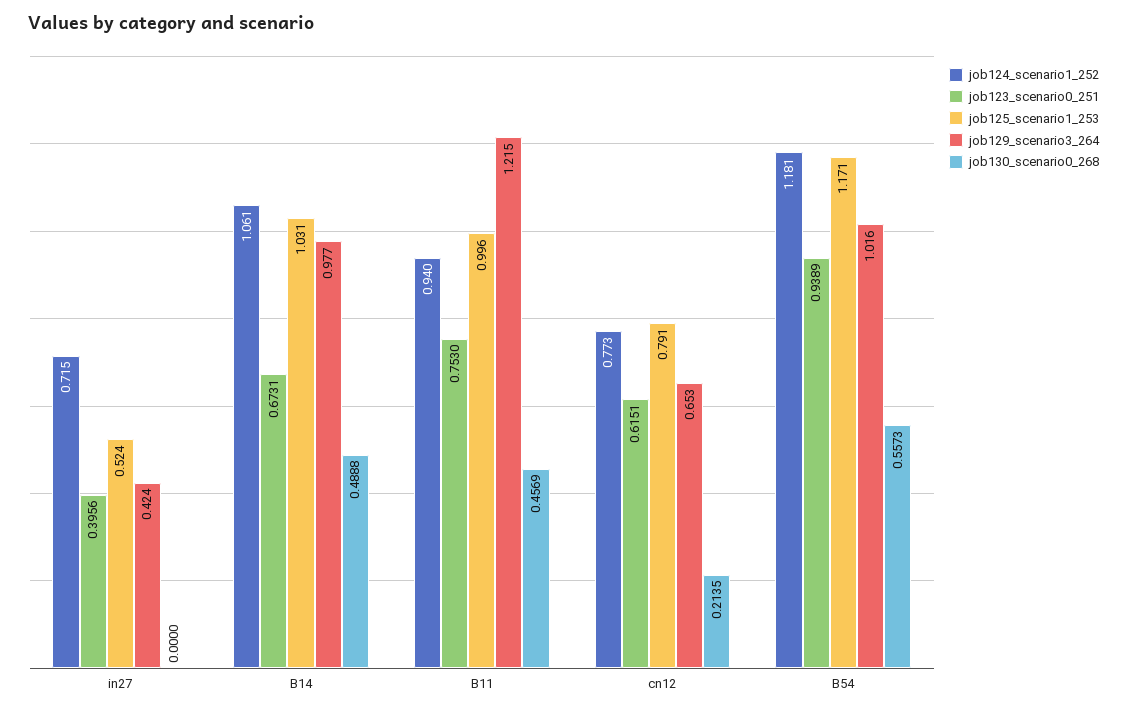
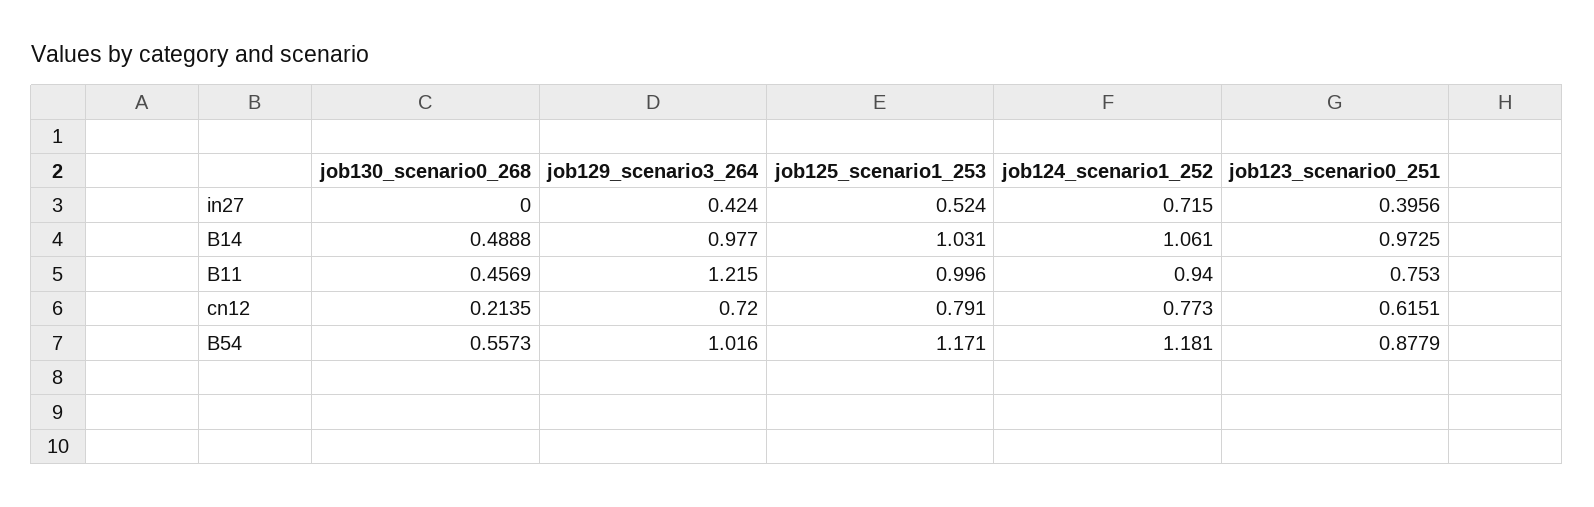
  {
    "job124_scenario1_252": {
      "in27": 0.715,
      "B14": 1.061,
      "B11": 0.94,
      "cn12": 0.773,
      "B54": 1.181
    },
    "job123_scenario0_251": {
      "in27": 0.3956,
-     "B14": 0.6731,
+     "B14": 0.9725,
      "B11": 0.753,
      "cn12": 0.6151,
-     "B54": 0.9389
+     "B54": 0.8779
    },
    "job125_scenario1_253": {
      "in27": 0.524,
      "B14": 1.031,
      "B11": 0.996,
      "cn12": 0.791,
      "B54": 1.171
    },
    "job129_scenario3_264": {
      "in27": 0.424,
      "B14": 0.977,
      "B11": 1.215,
-     "cn12": 0.653,
+     "cn12": 0.72,
      "B54": 1.016
    },
    "job130_scenario0_268": {
      "in27": 0,
      "B14": 0.4888,
      "B11": 0.4569,
      "cn12": 0.2135,
      "B54": 0.5573
    }
  }

